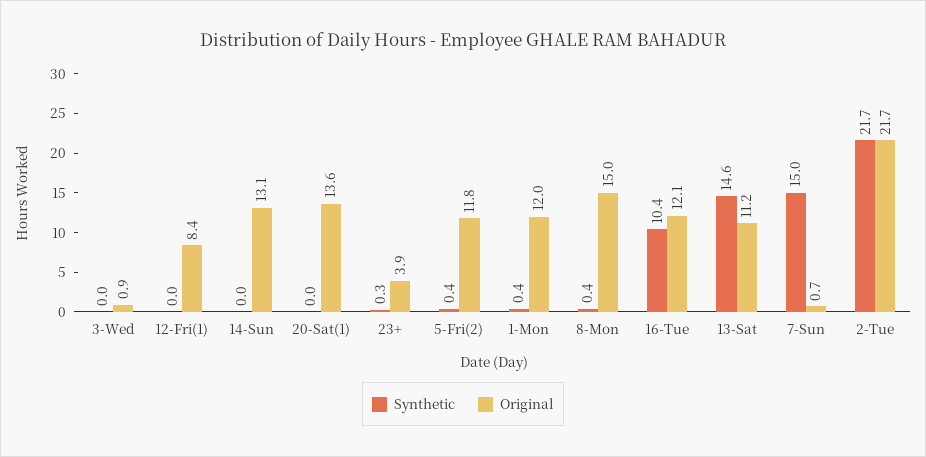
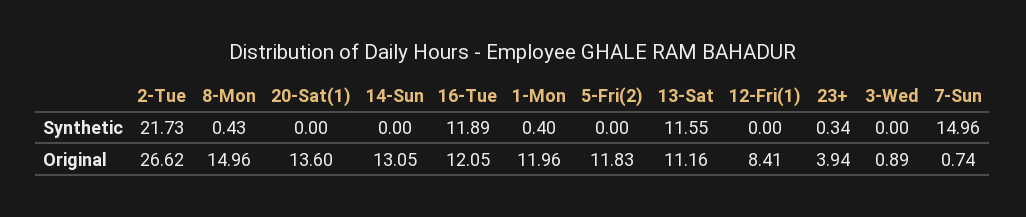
  {
    "Synthetic": {
      "3-Wed": 0,
      "12-Fri(1)": 0,
      "14-Sun": 0,
      "20-Sat(1)": 0,
      "23+": 0.34,
-     "5-Fri(2)": 0.4,
+     "5-Fri(2)": 0,
      "1-Mon": 0.4,
      "8-Mon": 0.43,
-     "16-Tue": 10.4,
+     "16-Tue": 11.89,
-     "13-Sat": 14.6,
+     "13-Sat": 11.55,
      "7-Sun": 14.96,
      "2-Tue": 21.73
    },
    "Original": {
      "3-Wed": 0.89,
      "12-Fri(1)": 8.41,
      "14-Sun": 13.05,
      "20-Sat(1)": 13.6,
      "23+": 3.94,
      "5-Fri(2)": 11.83,
      "1-Mon": 11.96,
      "8-Mon": 14.96,
      "16-Tue": 12.05,
      "13-Sat": 11.16,
      "7-Sun": 0.74,
-     "2-Tue": 21.7
+     "2-Tue": 26.62
    }
  }

